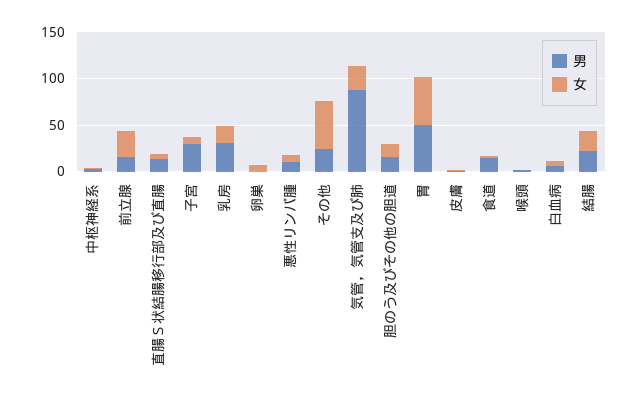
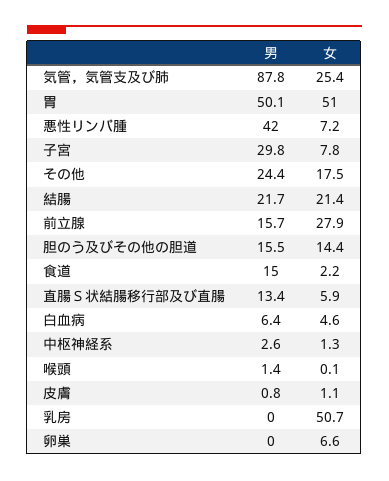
  {
    "男": {
      "中枢神経系": 2.6,
      "前立腺": 15.7,
      "直腸Ｓ状結腸移行部及び直腸": 13.4,
      "子宮": 29.8,
-     "乳房": 30,
+     "乳房": 0,
      "卵巣": 0,
-     "悪性リンパ腫": 10,
+     "悪性リンパ腫": 42,
      "その他": 24.4,
      "気管，気管支及び肺": 87.8,
      "胆のう及びその他の胆道": 15.5,
      "胃": 50.1,
      "皮膚": 0.8,
      "食道": 15,
      "喉頭": 1.4,
      "白血病": 6.4,
      "結腸": 21.7
    },
    "女": {
      "中枢神経系": 1.3,
      "前立腺": 27.9,
      "直腸Ｓ状結腸移行部及び直腸": 5.9,
      "子宮": 7.8,
-     "乳房": 20,
+     "乳房": 50.7,
      "卵巣": 6.6,
      "悪性リンパ腫": 7.2,
-     "その他": 50,
+     "その他": 17.5,
      "気管，気管支及び肺": 25.4,
      "胆のう及びその他の胆道": 14.4,
      "胃": 51,
      "皮膚": 1.1,
      "食道": 2.2,
      "喉頭": 0.1,
      "白血病": 4.6,
      "結腸": 21.4
    }
  }

